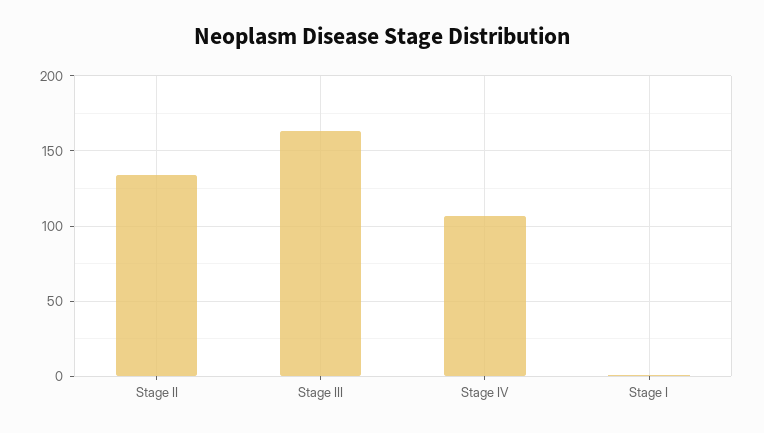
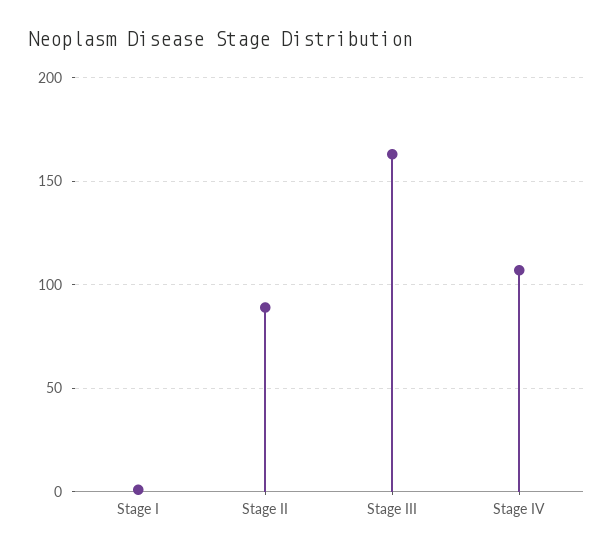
  {
-   "Stage II": 135,
+   "Stage II": 90,
    "Stage III": 165,
    "Stage IV": 105,
    "Stage I": 0
  }

